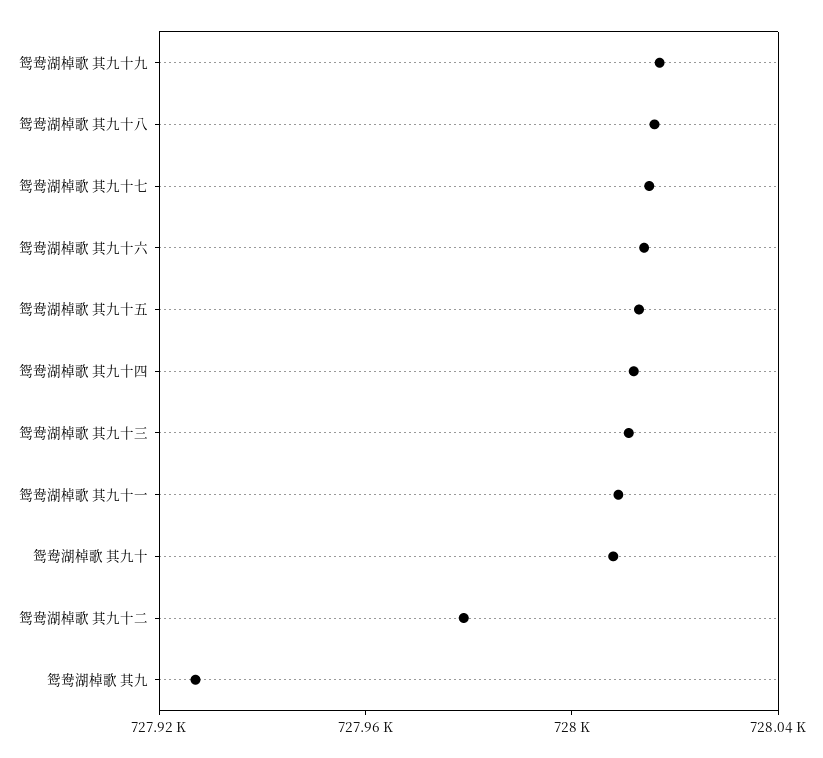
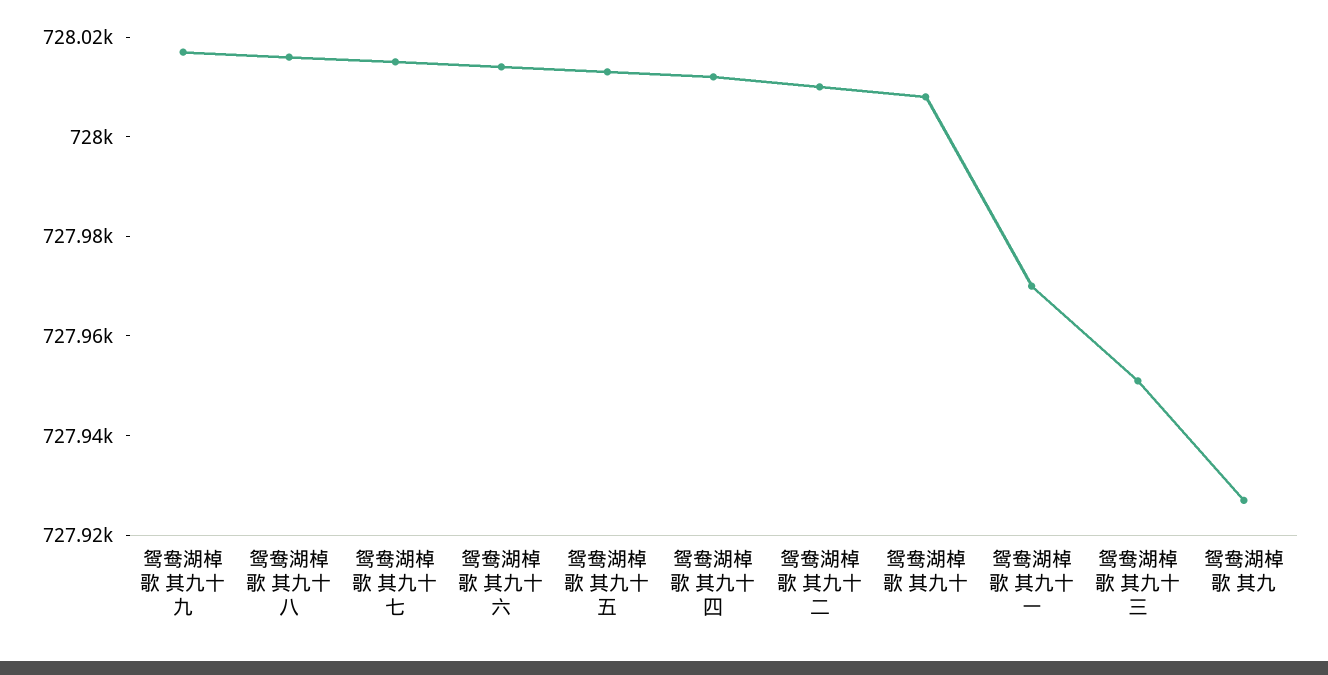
  {
    "鸳鸯湖棹歌 其九十九": 728015,
    "鸳鸯湖棹歌 其九十八": 728015,
    "鸳鸯湖棹歌 其九十七": 728015,
    "鸳鸯湖棹歌 其九十六": 728015,
    "鸳鸯湖棹歌 其九十五": 728015,
    "鸳鸯湖棹歌 其九十四": 728010,
-   "鸳鸯湖棹歌 其九十三": 728010,
+   "鸳鸯湖棹歌 其九十三": 727950,
-   "鸳鸯湖棹歌 其九十一": 728010,
+   "鸳鸯湖棹歌 其九十一": 727970,
    "鸳鸯湖棹歌 其九十": 728010,
-   "鸳鸯湖棹歌 其九十二": 727980,
+   "鸳鸯湖棹歌 其九十二": 728010,
    "鸳鸯湖棹歌 其九": 727925
  }

